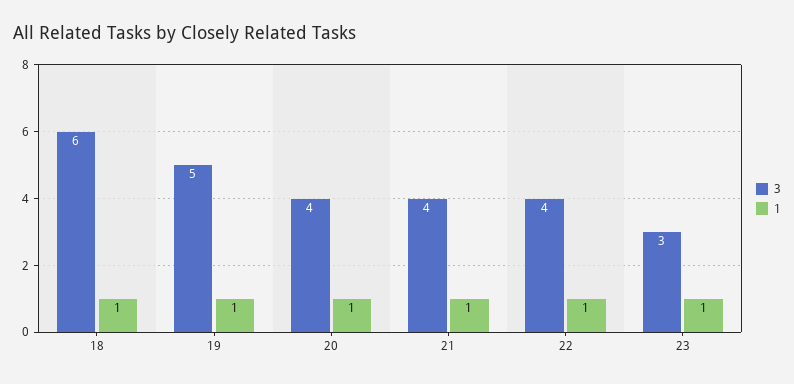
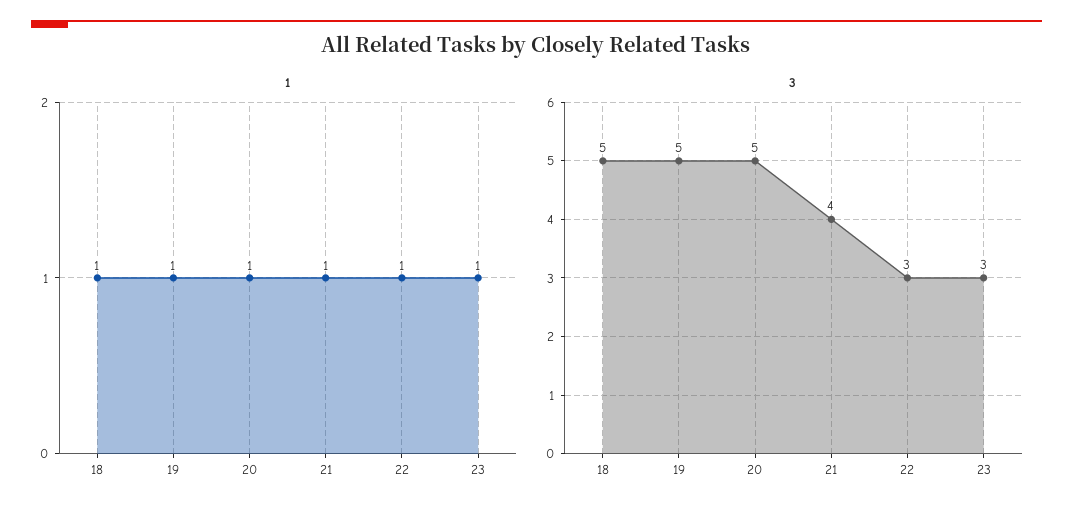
  {
    "3": {
-     "18": 6,
+     "18": 5,
      "19": 5,
-     "20": 4,
+     "20": 5,
      "21": 4,
-     "22": 4,
+     "22": 3,
      "23": 3
    },
    "1": {
      "18": 1,
      "19": 1,
      "20": 1,
      "21": 1,
      "22": 1,
      "23": 1
    }
  }

